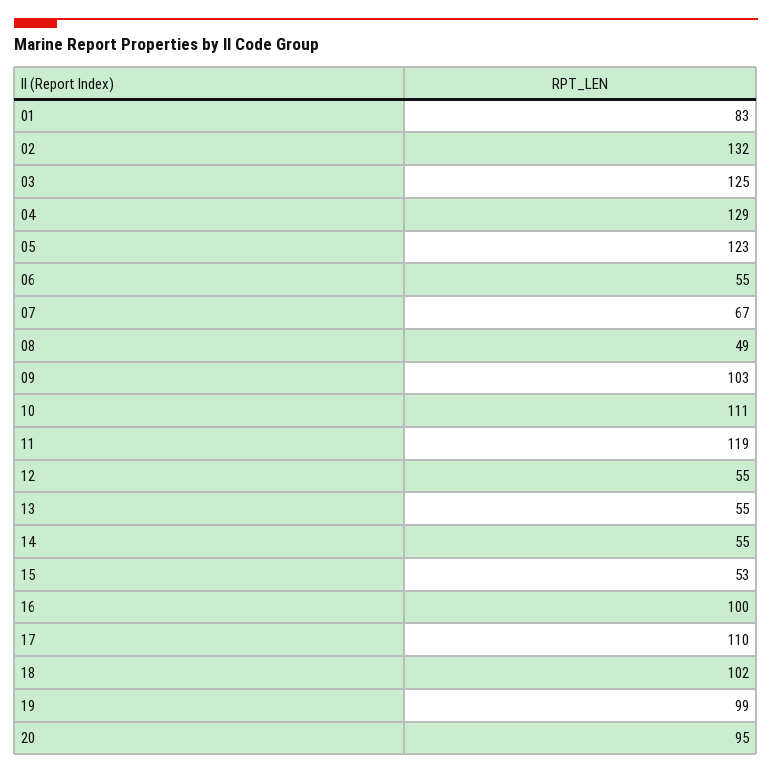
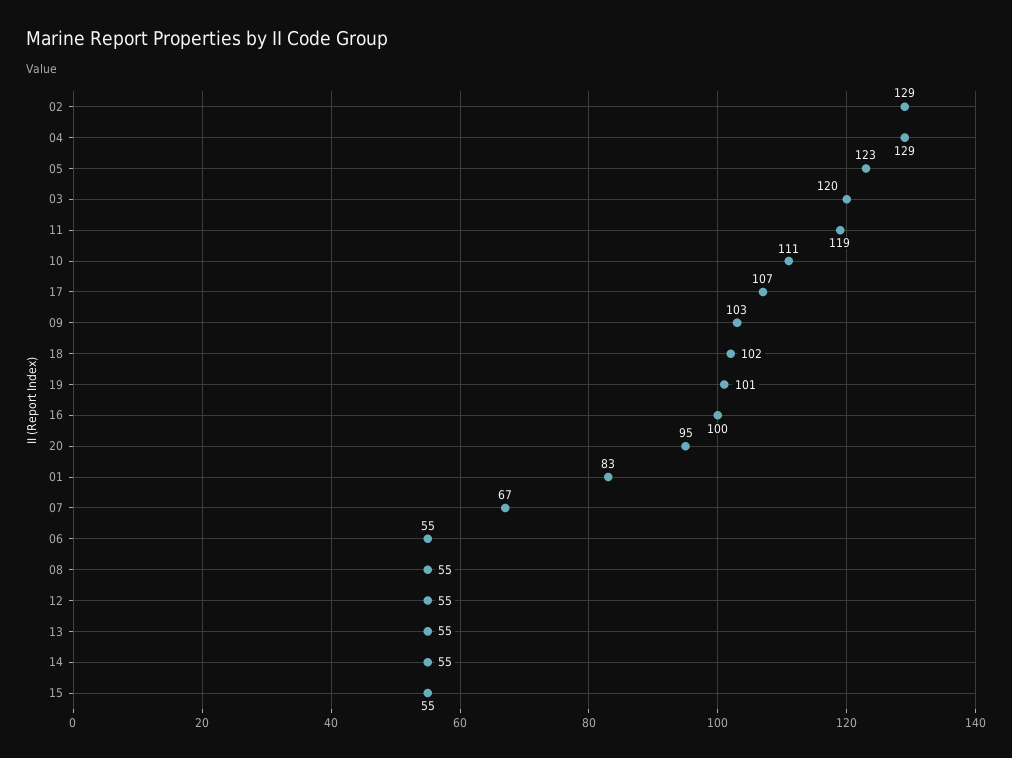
  {
    "01": 83,
-   "02": 132,
+   "02": 129,
-   "03": 125,
+   "03": 120,
    "04": 129,
    "05": 123,
    "06": 55,
    "07": 67,
-   "08": 49,
+   "08": 55,
    "09": 103,
    "10": 111,
    "11": 119,
    "12": 55,
    "13": 55,
    "14": 55,
-   "15": 53,
+   "15": 55,
    "16": 100,
-   "17": 110,
+   "17": 107,
    "18": 102,
-   "19": 99,
+   "19": 101,
    "20": 95
  }

